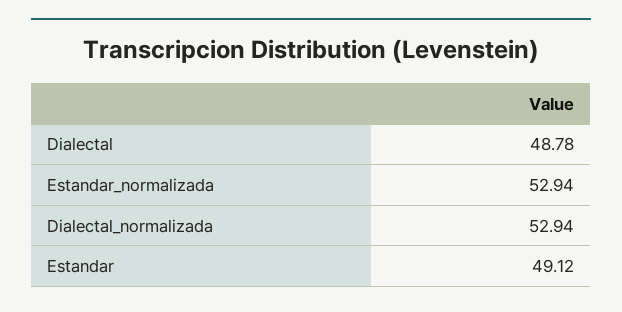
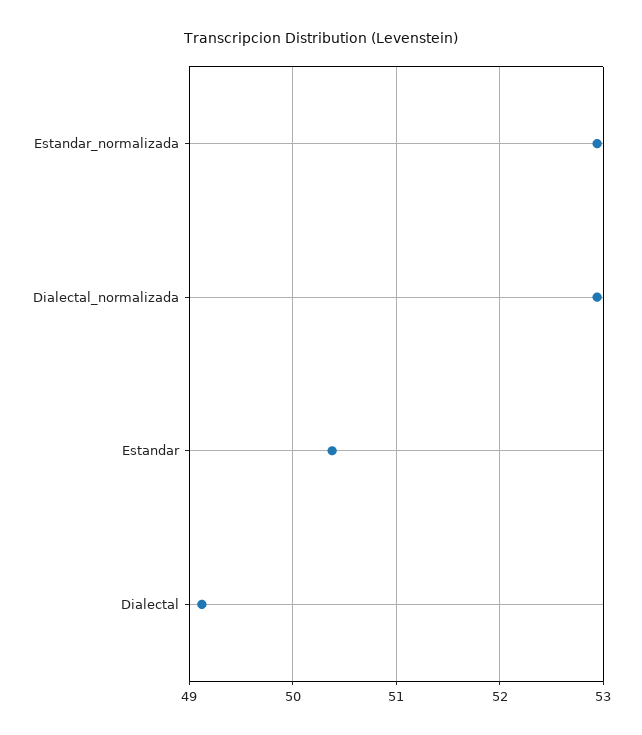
  {
-   "Dialectal": 48.78,
+   "Dialectal": 49.1,
    "Estandar_normalizada": 52.94,
    "Dialectal_normalizada": 52.94,
-   "Estandar": 49.12
+   "Estandar": 50.4
  }

